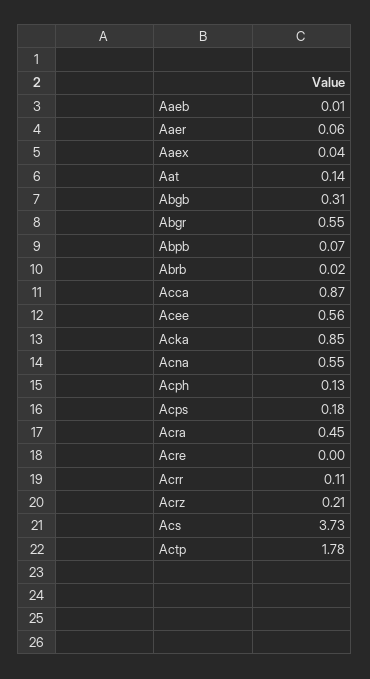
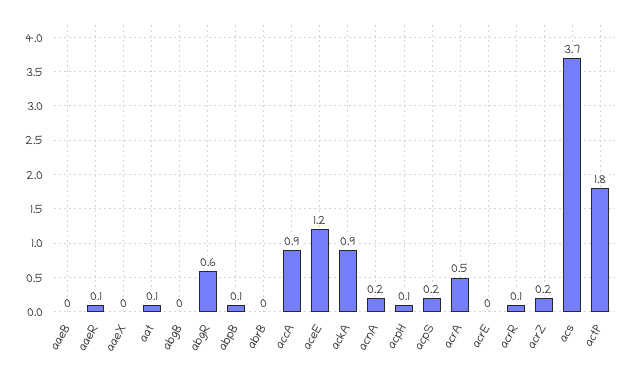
  {
    "Aaeb": 0.01,
    "Aaer": 0.06,
    "Aaex": 0.04,
    "Aat": 0.14,
-   "Abgb": 0.31,
+   "Abgb": 0,
    "Abgr": 0.55,
    "Abpb": 0.07,
    "Abrb": 0.02,
    "Acca": 0.87,
-   "Acee": 0.56,
+   "Acee": 1.2,
    "Acka": 0.85,
-   "Acna": 0.55,
+   "Acna": 0.2,
    "Acph": 0.13,
    "Acps": 0.18,
    "Acra": 0.45,
    "Acre": 0,
    "Acrr": 0.11,
    "Acrz": 0.21,
    "Acs": 3.73,
    "Actp": 1.78
  }

